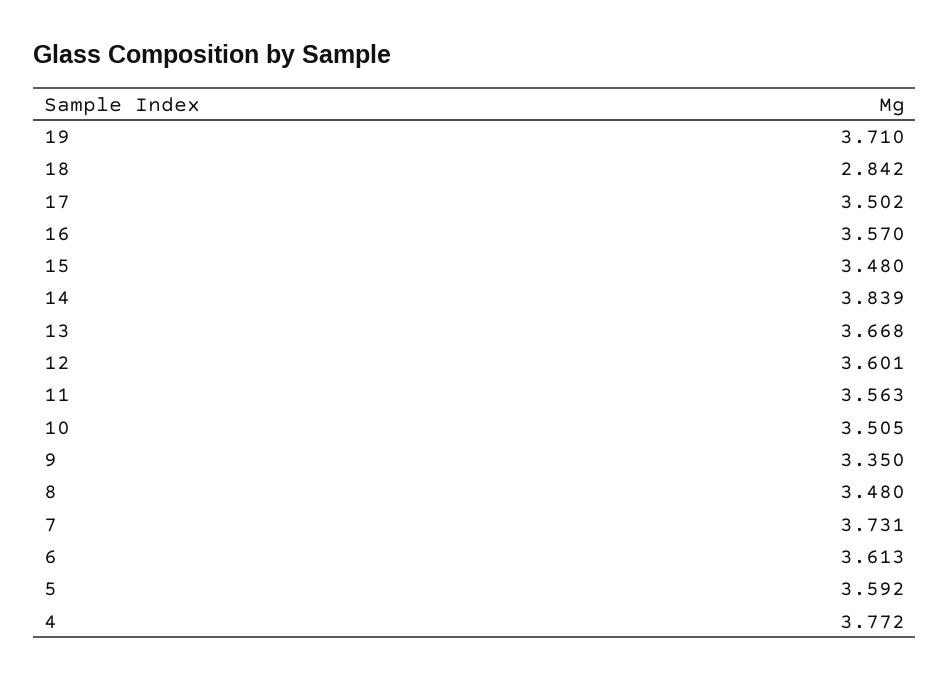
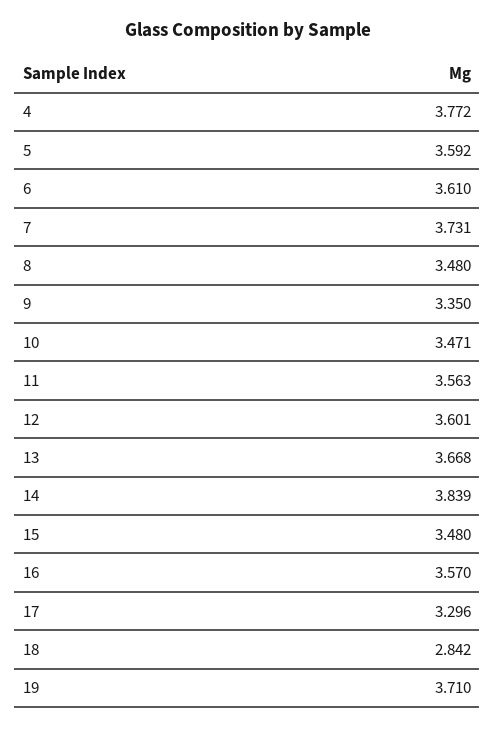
  {
    "19": 3.71,
    "18": 2.842,
-   "17": 3.502,
+   "17": 3.296,
    "16": 3.57,
    "15": 3.48,
    "14": 3.839,
    "13": 3.668,
    "12": 3.601,
    "11": 3.563,
-   "10": 3.505,
+   "10": 3.471,
    "9": 3.35,
    "8": 3.48,
    "7": 3.731,
-   "6": 3.613,
+   "6": 3.61,
    "5": 3.592,
    "4": 3.772
  }

